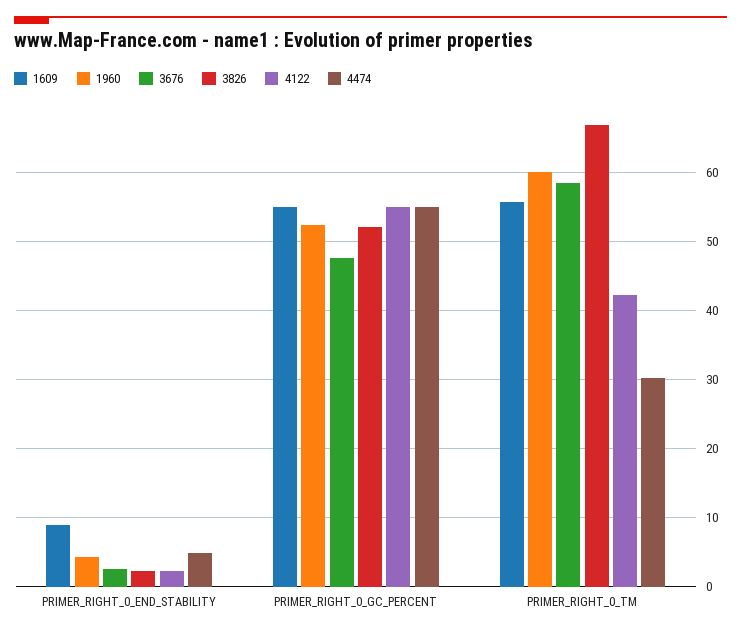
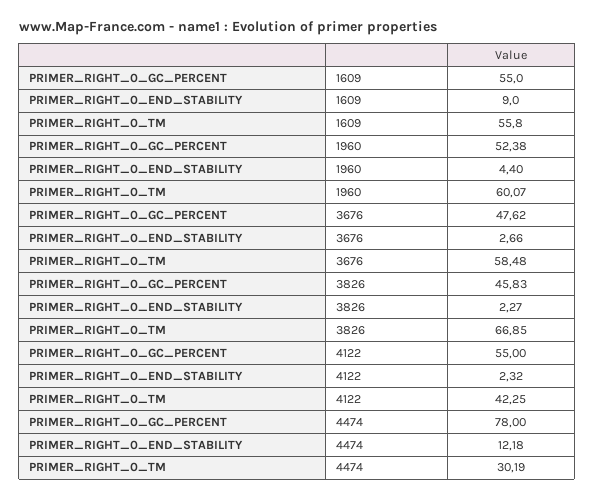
  {
    "1609": {
      "PRIMER_RIGHT_0_END_STABILITY": 9,
      "PRIMER_RIGHT_0_GC_PERCENT": 55,
      "PRIMER_RIGHT_0_TM": 55.8
    },
    "1960": {
      "PRIMER_RIGHT_0_END_STABILITY": 4.4,
      "PRIMER_RIGHT_0_GC_PERCENT": 52.38,
      "PRIMER_RIGHT_0_TM": 60.07
    },
    "3676": {
      "PRIMER_RIGHT_0_END_STABILITY": 2.66,
      "PRIMER_RIGHT_0_GC_PERCENT": 47.62,
      "PRIMER_RIGHT_0_TM": 58.48
    },
    "3826": {
      "PRIMER_RIGHT_0_END_STABILITY": 2.27,
-     "PRIMER_RIGHT_0_GC_PERCENT": 52,
+     "PRIMER_RIGHT_0_GC_PERCENT": 45.83,
      "PRIMER_RIGHT_0_TM": 66.85
    },
    "4122": {
      "PRIMER_RIGHT_0_END_STABILITY": 2.32,
      "PRIMER_RIGHT_0_GC_PERCENT": 55,
      "PRIMER_RIGHT_0_TM": 42.25
    },
    "4474": {
-     "PRIMER_RIGHT_0_END_STABILITY": 5,
+     "PRIMER_RIGHT_0_END_STABILITY": 12.18,
-     "PRIMER_RIGHT_0_GC_PERCENT": 55,
+     "PRIMER_RIGHT_0_GC_PERCENT": 78,
      "PRIMER_RIGHT_0_TM": 30.19
    }
  }

